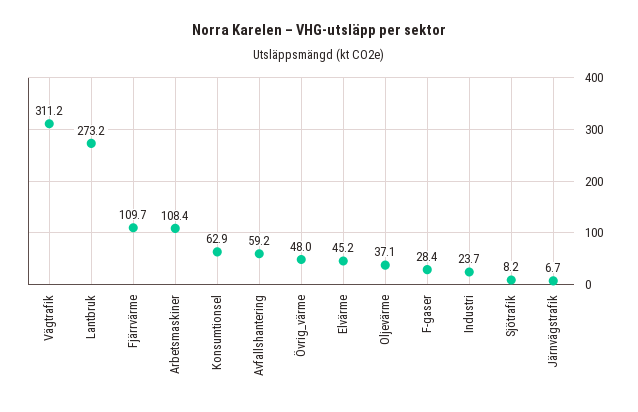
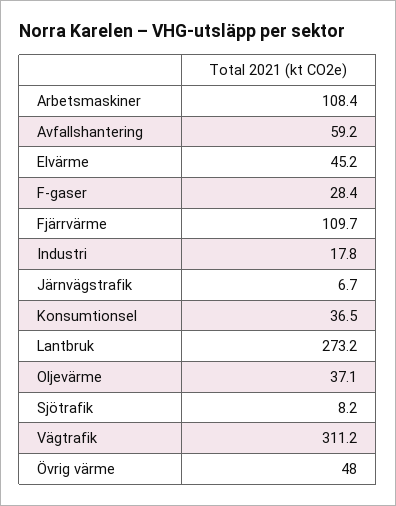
  {
    "Vägtrafik": 311.2,
    "Lantbruk": 273.2,
    "Fjärrvärme": 109.7,
    "Arbetsmaskiner": 108.4,
-   "Konsumtionsel": 62.9,
+   "Konsumtionsel": 36.5,
    "Avfallshantering": 59.2,
    "Övrig_värme": 48,
    "Elvärme": 45.2,
    "Oljevärme": 37.1,
    "F-gaser": 28.4,
-   "Industri": 23.7,
+   "Industri": 17.8,
    "Sjötrafik": 8.2,
    "Järnvägstrafik": 6.7
  }

